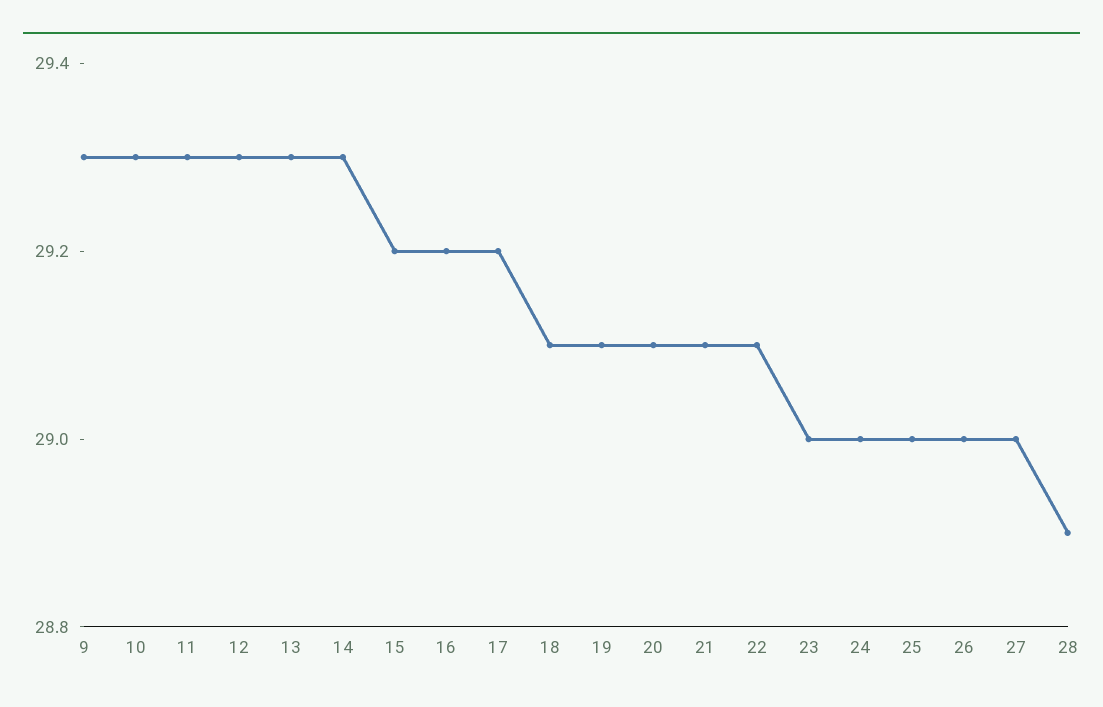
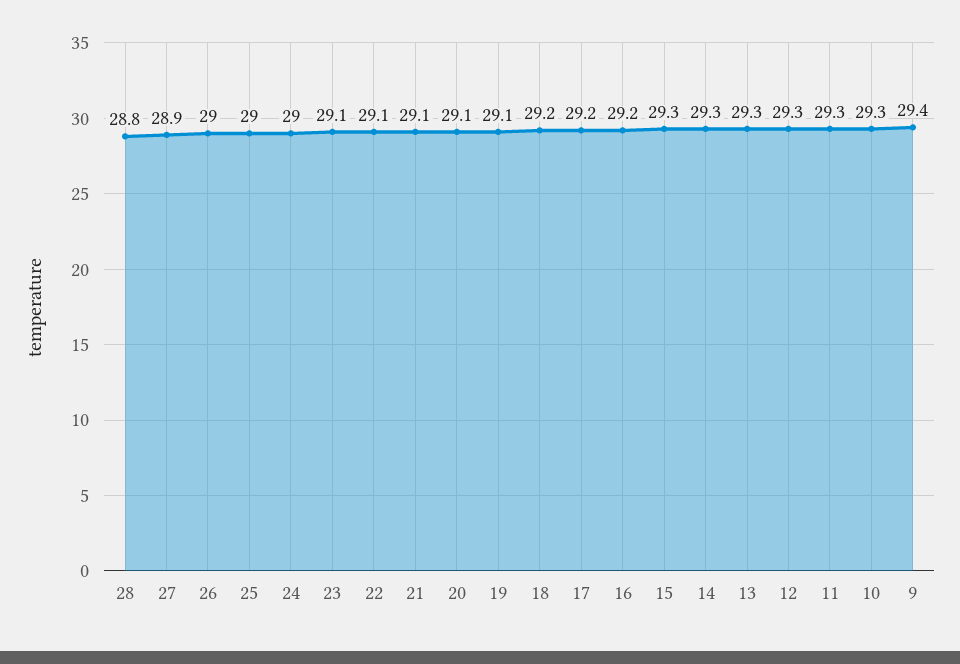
  {
-   "9": 29.3,
+   "9": 29.4,
    "10": 29.3,
    "11": 29.3,
    "12": 29.3,
    "13": 29.3,
    "14": 29.3,
-   "15": 29.2,
+   "15": 29.3,
    "16": 29.2,
    "17": 29.2,
-   "18": 29.1,
+   "18": 29.2,
    "19": 29.1,
    "20": 29.1,
    "21": 29.1,
    "22": 29.1,
-   "23": 29,
+   "23": 29.1,
    "24": 29,
    "25": 29,
    "26": 29,
-   "27": 29,
+   "27": 28.9,
-   "28": 28.9
+   "28": 28.8
  }

